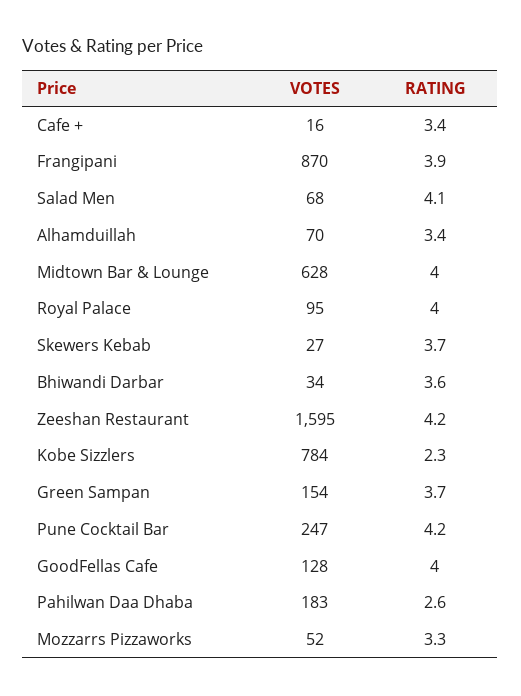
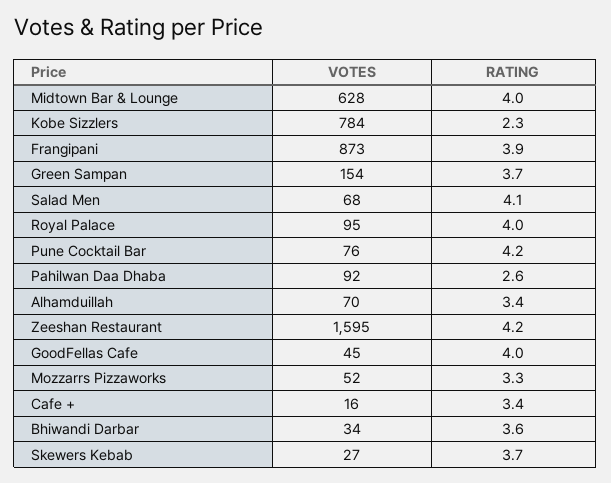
  {
    "VOTES": {
      "Cafe +": 16,
-     "Frangipani": 870,
+     "Frangipani": 873,
      "Salad Men": 68,
      "Alhamduillah": 70,
      "Midtown Bar & Lounge": 628,
      "Royal Palace": 95,
      "Skewers Kebab": 27,
      "Bhiwandi Darbar": 34,
      "Zeeshan Restaurant": 1595,
      "Kobe Sizzlers": 784,
      "Green Sampan": 154,
-     "Pune Cocktail Bar": 247,
+     "Pune Cocktail Bar": 76,
-     "GoodFellas Cafe": 128,
+     "GoodFellas Cafe": 45,
-     "Pahilwan Daa Dhaba": 183,
+     "Pahilwan Daa Dhaba": 92,
      "Mozzarrs Pizzaworks": 52
    },
    "RATING": {
      "Cafe +": 3.4,
      "Frangipani": 3.9,
      "Salad Men": 4.1,
      "Alhamduillah": 3.4,
      "Midtown Bar & Lounge": 4,
      "Royal Palace": 4,
      "Skewers Kebab": 3.7,
      "Bhiwandi Darbar": 3.6,
      "Zeeshan Restaurant": 4.2,
      "Kobe Sizzlers": 2.3,
      "Green Sampan": 3.7,
      "Pune Cocktail Bar": 4.2,
      "GoodFellas Cafe": 4,
      "Pahilwan Daa Dhaba": 2.6,
      "Mozzarrs Pizzaworks": 3.3
    }
  }

